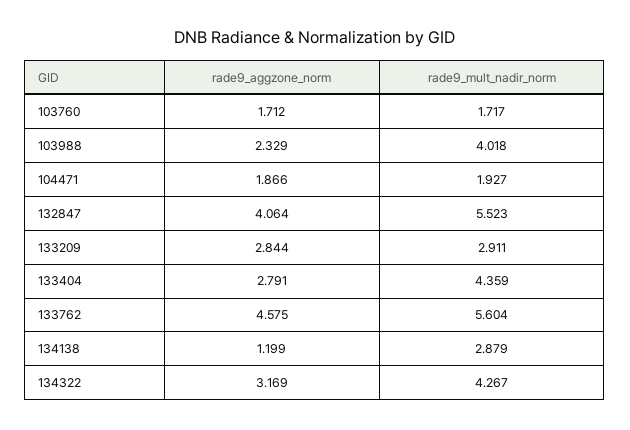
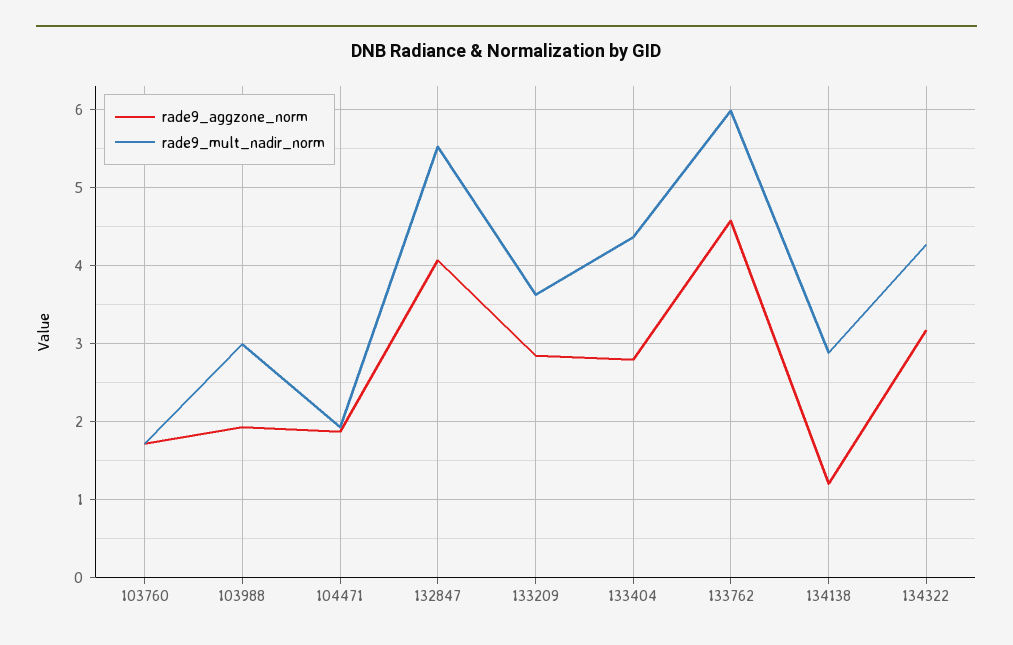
  {
    "rade9_aggzone_norm": {
      "103760": 1.712,
-     "103988": 2.329,
+     "103988": 1.9,
      "104471": 1.866,
      "132847": 4.064,
      "133209": 2.844,
      "133404": 2.791,
      "133762": 4.575,
      "134138": 1.199,
      "134322": 3.169
    },
    "rade9_mult_nadir_norm": {
      "103760": 1.717,
-     "103988": 4.018,
+     "103988": 3,
      "104471": 1.927,
      "132847": 5.523,
-     "133209": 2.911,
+     "133209": 3.6,
      "133404": 4.359,
-     "133762": 5.604,
+     "133762": 6,
      "134138": 2.879,
      "134322": 4.267
    }
  }

